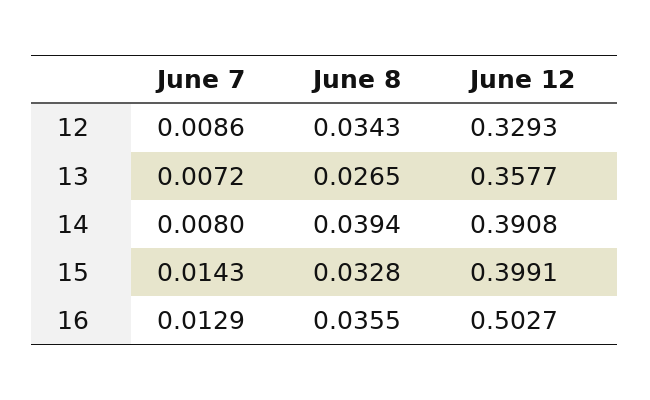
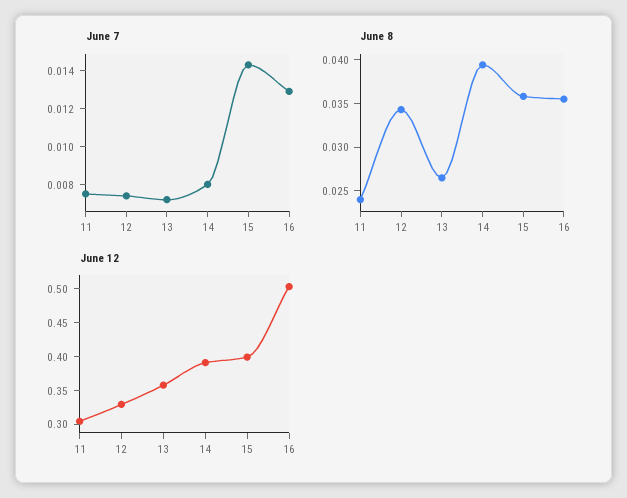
  {
    "June 7": {
-     "12": 0.0086,
+     "12": 0.0075,
      "13": 0.0072,
      "14": 0.008,
      "15": 0.0143,
-     "16": 0.0129
+     "16": 0.0129,
+     "11": 0.0075
    },
    "June 8": {
      "12": 0.0343,
      "13": 0.0265,
      "14": 0.0394,
-     "15": 0.0328,
+     "15": 0.036,
-     "16": 0.0355
+     "16": 0.0355,
+     "11": 0.024
    },
    "June 12": {
      "12": 0.3293,
      "13": 0.3577,
      "14": 0.3908,
      "15": 0.3991,
-     "16": 0.5027
+     "16": 0.5027,
+     "11": 0.3
    }
  }

